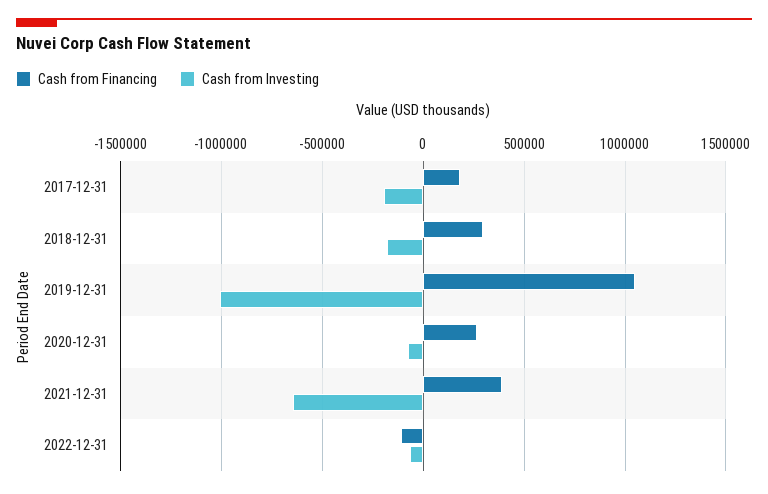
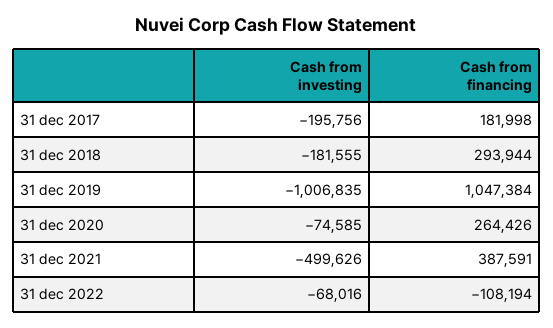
  {
    "Cash from Financing": {
      "2017-12-31": 181998,
      "2018-12-31": 293944,
      "2019-12-31": 1047384,
      "2020-12-31": 264426,
      "2021-12-31": 387591,
      "2022-12-31": -108194
    },
    "Cash from Investing": {
      "2017-12-31": -195756,
      "2018-12-31": -181555,
      "2019-12-31": -1006835,
      "2020-12-31": -74585,
-     "2021-12-31": -650000,
+     "2021-12-31": -499626,
      "2022-12-31": -68016
    }
  }

